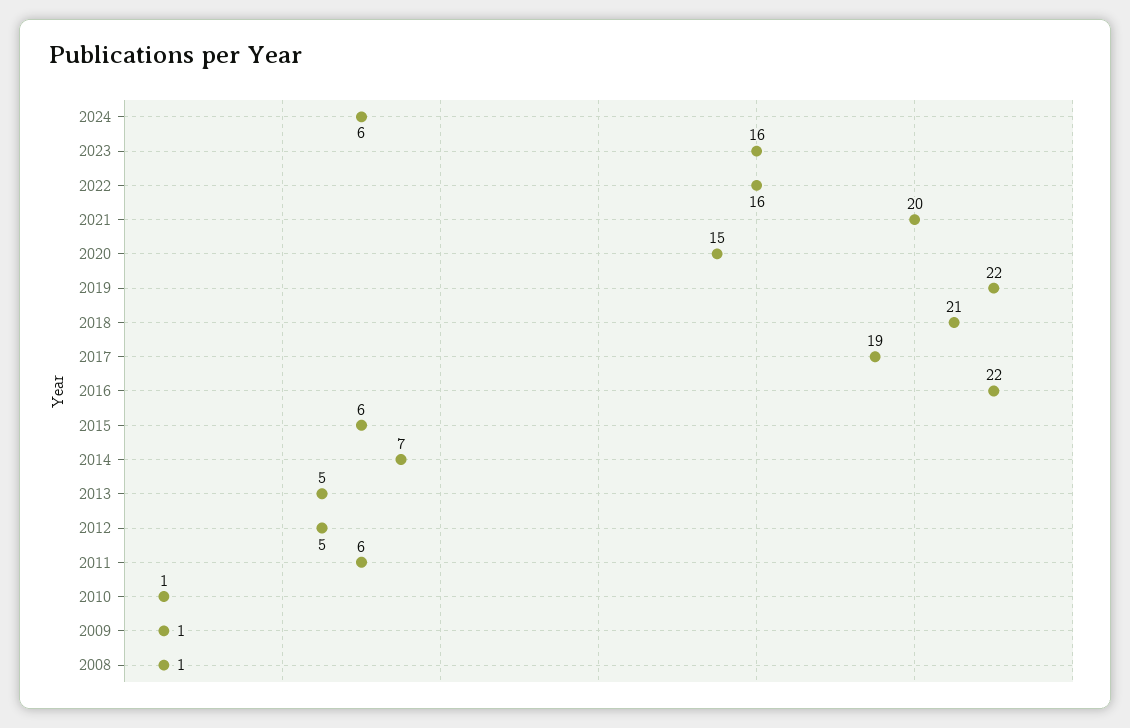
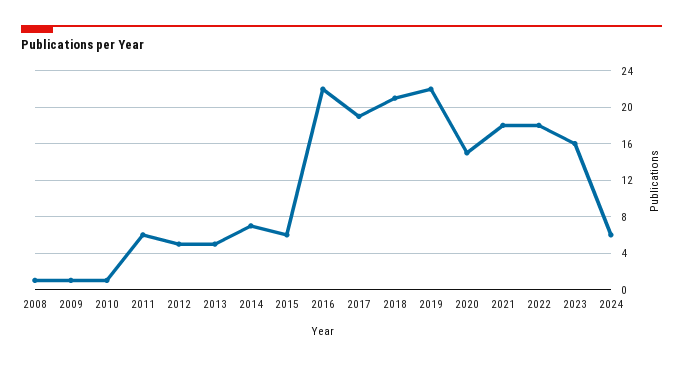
  {
    "2024": 6,
    "2023": 16,
-   "2022": 16,
+   "2022": 18,
-   "2021": 20,
+   "2021": 18,
    "2020": 15,
    "2019": 22,
    "2018": 21,
    "2017": 19,
    "2016": 22,
    "2015": 6,
    "2014": 7,
    "2013": 5,
    "2012": 5,
    "2011": 6,
    "2010": 1,
    "2009": 1,
    "2008": 1
  }

